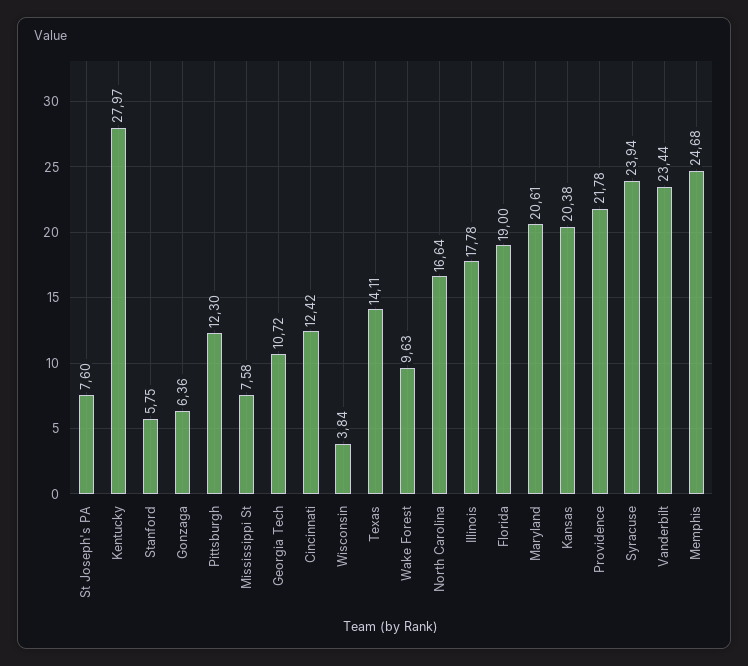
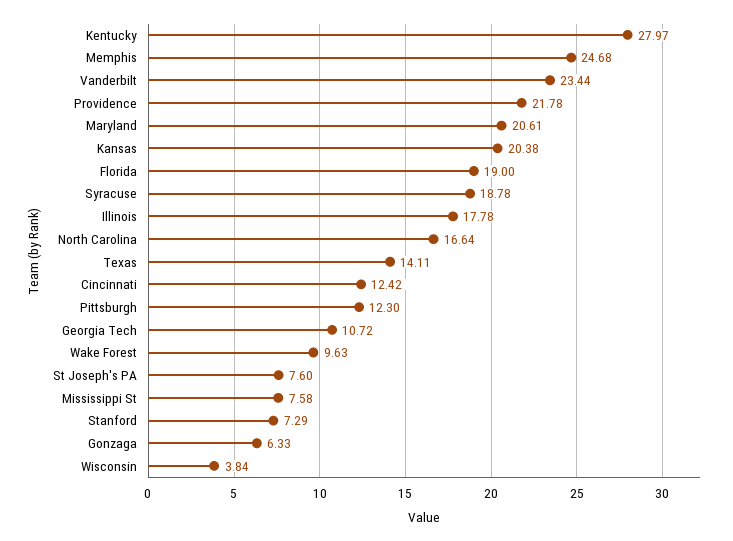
  {
    "St Joseph's PA": 7.6,
    "Kentucky": 27.97,
-   "Stanford": 5.75,
+   "Stanford": 7.29,
-   "Gonzaga": 6.36,
+   "Gonzaga": 6.33,
    "Pittsburgh": 12.3,
    "Mississippi St": 7.58,
    "Georgia Tech": 10.72,
    "Cincinnati": 12.42,
    "Wisconsin": 3.84,
    "Texas": 14.11,
    "Wake Forest": 9.63,
    "North Carolina": 16.64,
    "Illinois": 17.78,
    "Florida": 19,
    "Maryland": 20.61,
    "Kansas": 20.38,
    "Providence": 21.78,
-   "Syracuse": 23.94,
+   "Syracuse": 18.78,
    "Vanderbilt": 23.44,
    "Memphis": 24.68
  }

